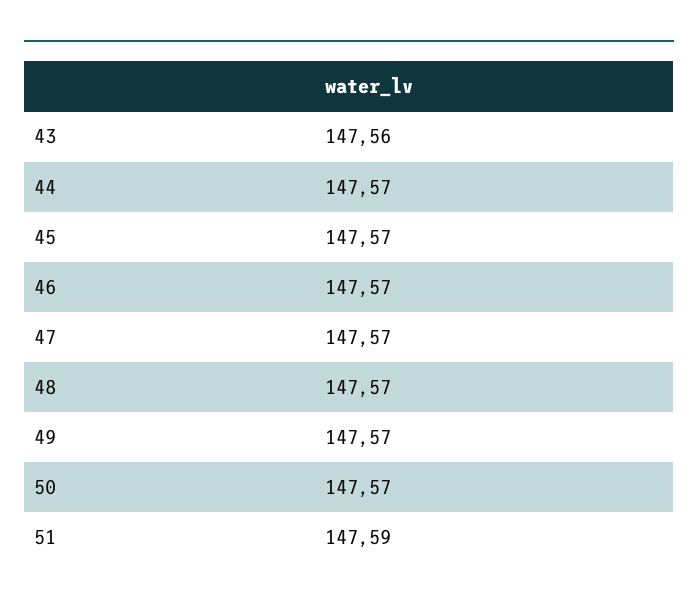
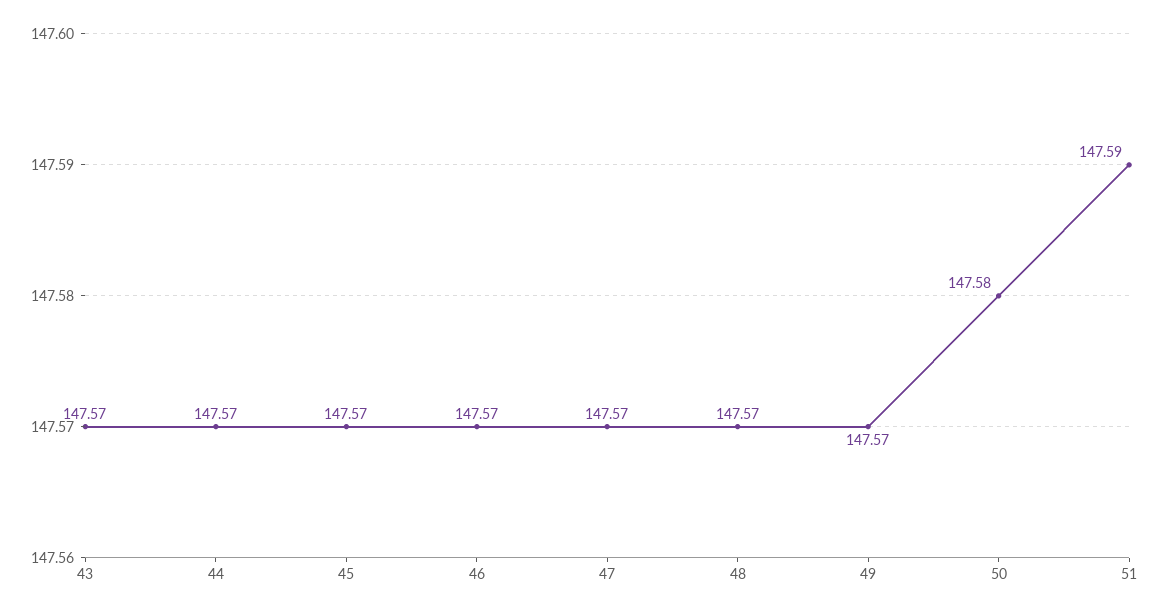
  {
-   "43": 147.56,
+   "43": 147.57,
    "44": 147.57,
    "45": 147.57,
    "46": 147.57,
    "47": 147.57,
    "48": 147.57,
    "49": 147.57,
-   "50": 147.57,
+   "50": 147.58,
    "51": 147.59
  }

